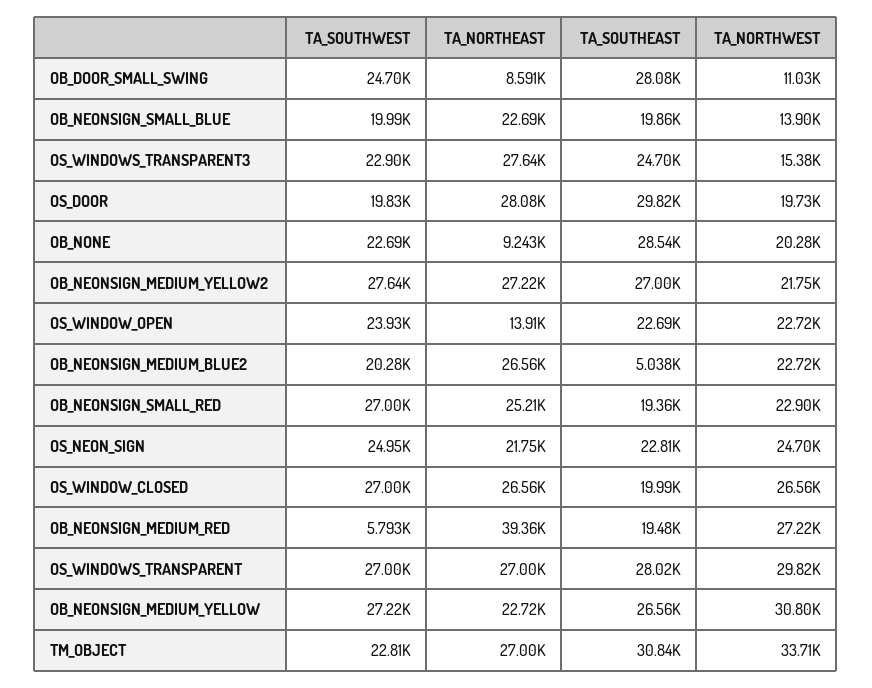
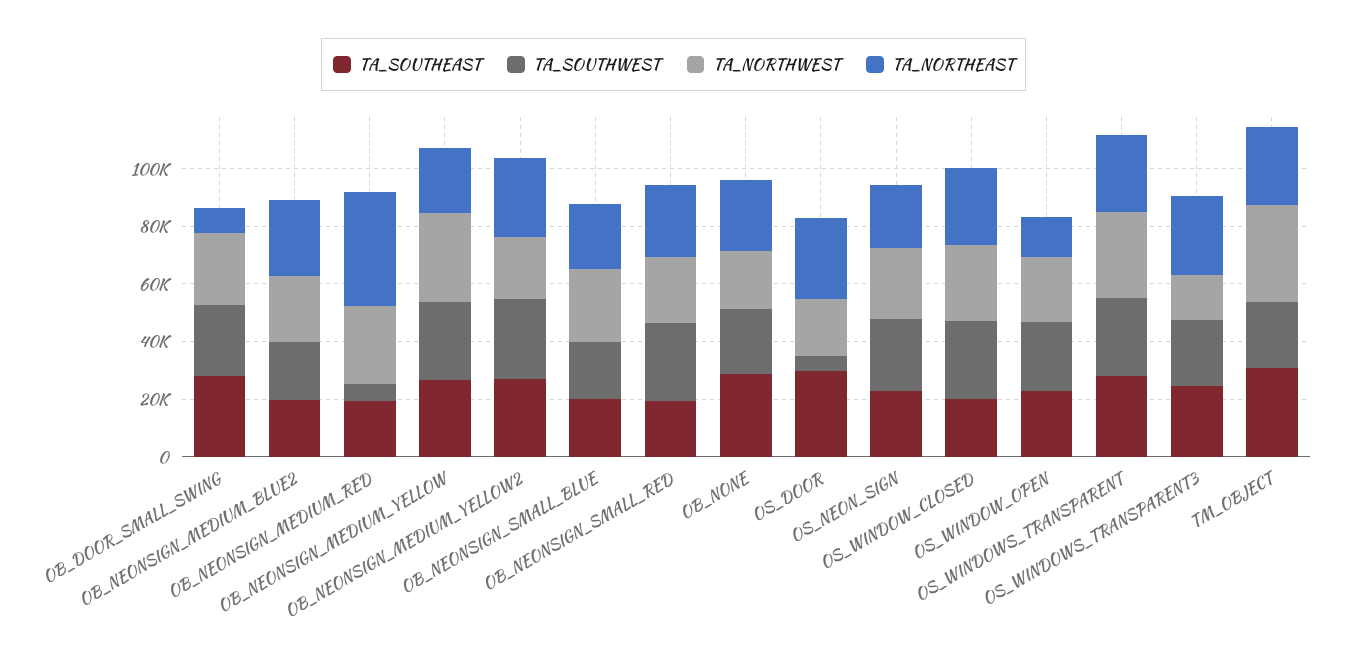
  {
    "TA_SOUTHWEST": {
      "OB_DOOR_SMALL_SWING": 24700,
      "OB_NEONSIGN_SMALL_BLUE": 19990,
      "OS_WINDOWS_TRANSPARENT3": 22900,
-     "OS_DOOR": 19830,
+     "OS_DOOR": 5000,
      "OB_NONE": 22690,
      "OB_NEONSIGN_MEDIUM_YELLOW2": 27640,
      "OS_WINDOW_OPEN": 23930,
      "OB_NEONSIGN_MEDIUM_BLUE2": 20280,
      "OB_NEONSIGN_SMALL_RED": 27000,
      "OS_NEON_SIGN": 24950,
      "OS_WINDOW_CLOSED": 27000,
      "OB_NEONSIGN_MEDIUM_RED": 5793,
      "OS_WINDOWS_TRANSPARENT": 27000,
      "OB_NEONSIGN_MEDIUM_YELLOW": 27220,
      "TM_OBJECT": 22810
    },
    "TA_NORTHEAST": {
      "OB_DOOR_SMALL_SWING": 8591,
      "OB_NEONSIGN_SMALL_BLUE": 22690,
      "OS_WINDOWS_TRANSPARENT3": 27640,
      "OS_DOOR": 28080,
-     "OB_NONE": 9243,
+     "OB_NONE": 25000,
      "OB_NEONSIGN_MEDIUM_YELLOW2": 27220,
      "OS_WINDOW_OPEN": 13910,
      "OB_NEONSIGN_MEDIUM_BLUE2": 26560,
      "OB_NEONSIGN_SMALL_RED": 25210,
      "OS_NEON_SIGN": 21750,
      "OS_WINDOW_CLOSED": 26560,
      "OB_NEONSIGN_MEDIUM_RED": 39360,
      "OS_WINDOWS_TRANSPARENT": 27000,
      "OB_NEONSIGN_MEDIUM_YELLOW": 22720,
      "TM_OBJECT": 27000
    },
    "TA_SOUTHEAST": {
      "OB_DOOR_SMALL_SWING": 28080,
      "OB_NEONSIGN_SMALL_BLUE": 19860,
      "OS_WINDOWS_TRANSPARENT3": 24700,
      "OS_DOOR": 29820,
      "OB_NONE": 28540,
      "OB_NEONSIGN_MEDIUM_YELLOW2": 27000,
      "OS_WINDOW_OPEN": 22690,
-     "OB_NEONSIGN_MEDIUM_BLUE2": 5038,
+     "OB_NEONSIGN_MEDIUM_BLUE2": 20000,
      "OB_NEONSIGN_SMALL_RED": 19360,
      "OS_NEON_SIGN": 22810,
      "OS_WINDOW_CLOSED": 19990,
      "OB_NEONSIGN_MEDIUM_RED": 19480,
      "OS_WINDOWS_TRANSPARENT": 28020,
      "OB_NEONSIGN_MEDIUM_YELLOW": 26560,
      "TM_OBJECT": 30840
    },
    "TA_NORTHWEST": {
-     "OB_DOOR_SMALL_SWING": 11030,
+     "OB_DOOR_SMALL_SWING": 25000,
-     "OB_NEONSIGN_SMALL_BLUE": 13900,
+     "OB_NEONSIGN_SMALL_BLUE": 25000,
      "OS_WINDOWS_TRANSPARENT3": 15380,
      "OS_DOOR": 19730,
      "OB_NONE": 20280,
      "OB_NEONSIGN_MEDIUM_YELLOW2": 21750,
      "OS_WINDOW_OPEN": 22720,
      "OB_NEONSIGN_MEDIUM_BLUE2": 22720,
      "OB_NEONSIGN_SMALL_RED": 22900,
      "OS_NEON_SIGN": 24700,
      "OS_WINDOW_CLOSED": 26560,
      "OB_NEONSIGN_MEDIUM_RED": 27220,
      "OS_WINDOWS_TRANSPARENT": 29820,
      "OB_NEONSIGN_MEDIUM_YELLOW": 30800,
      "TM_OBJECT": 33710
    }
  }

